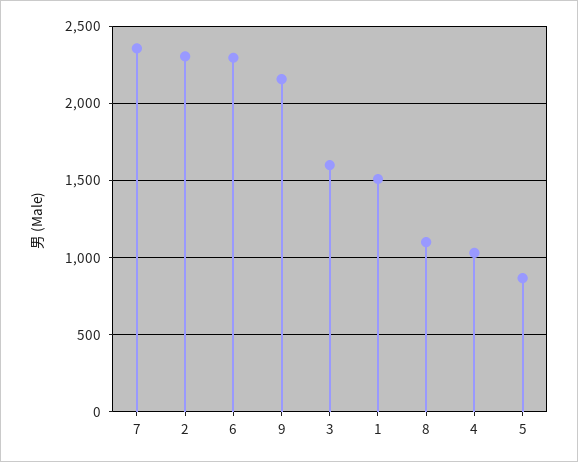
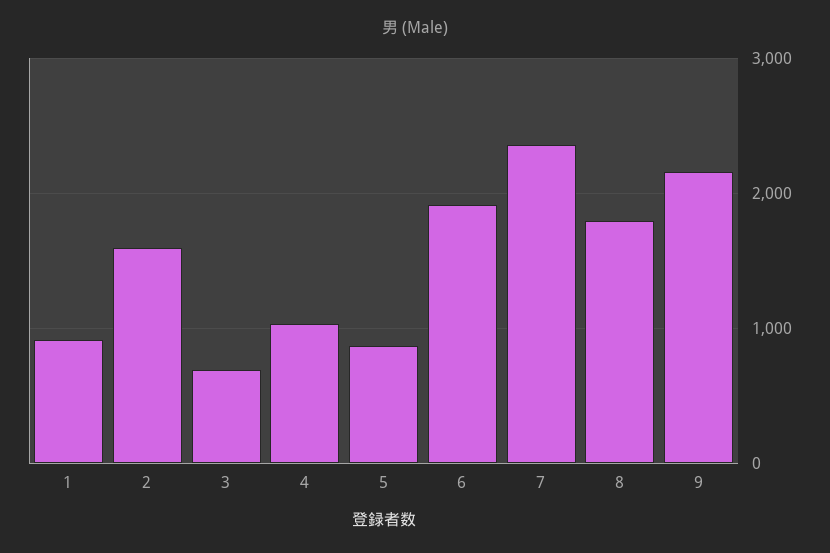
  {
    "7": 2350,
-   "2": 2300,
+   "2": 1600,
-   "6": 2300,
+   "6": 1900,
    "9": 2150,
-   "3": 1600,
+   "3": 700,
-   "1": 1500,
+   "1": 900,
-   "8": 1100,
+   "8": 1800,
    "4": 1050,
    "5": 850
  }

